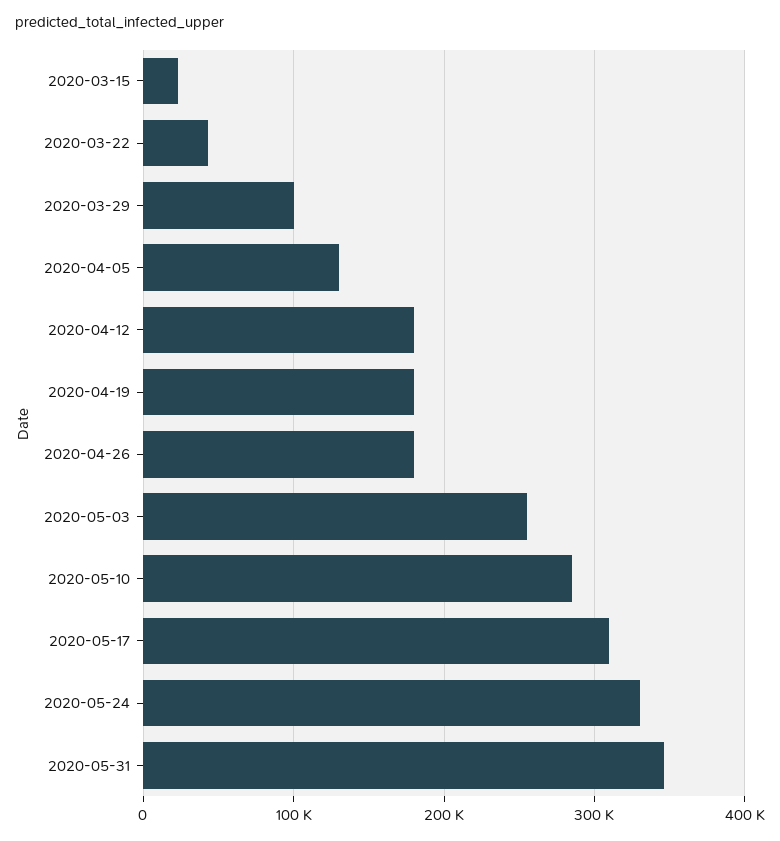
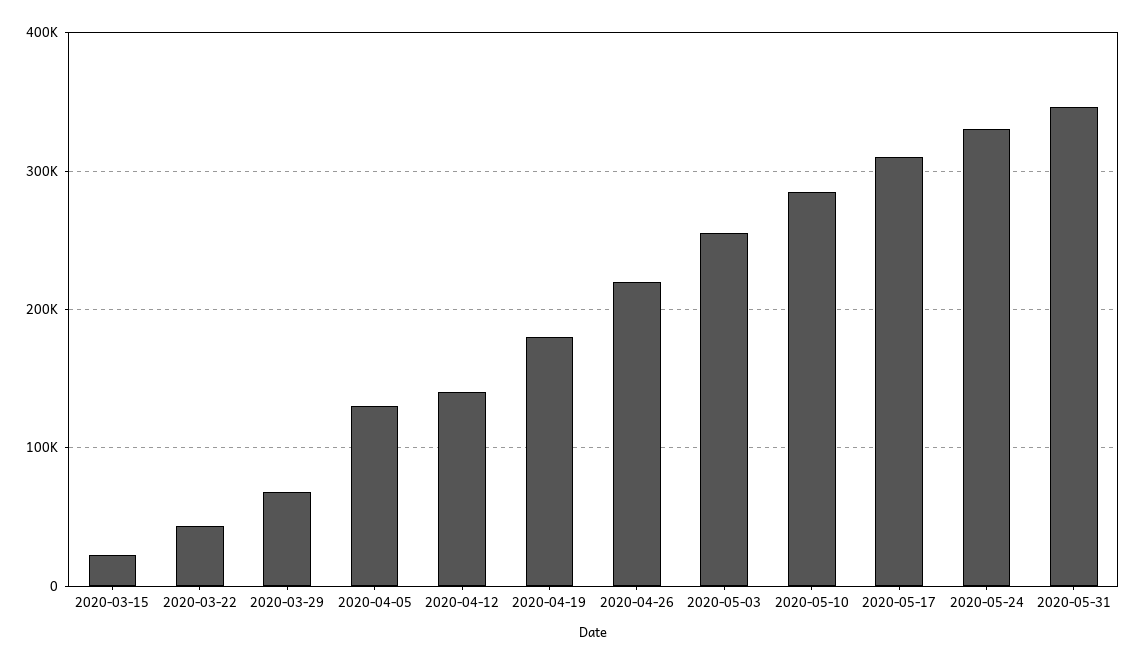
  {
    "2020-03-15": 20000,
    "2020-03-22": 40000,
-   "2020-03-29": 100000,
+   "2020-03-29": 70000,
    "2020-04-05": 130000,
-   "2020-04-12": 180000,
+   "2020-04-12": 140000,
    "2020-04-19": 180000,
-   "2020-04-26": 180000,
+   "2020-04-26": 220000,
    "2020-05-03": 260000,
    "2020-05-10": 290000,
    "2020-05-17": 310000,
    "2020-05-24": 330000,
    "2020-05-31": 350000
  }

